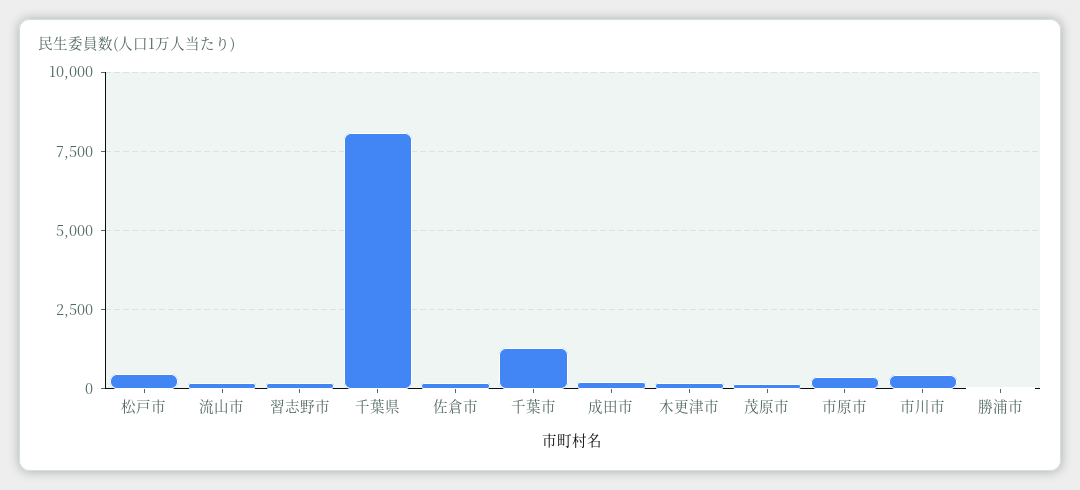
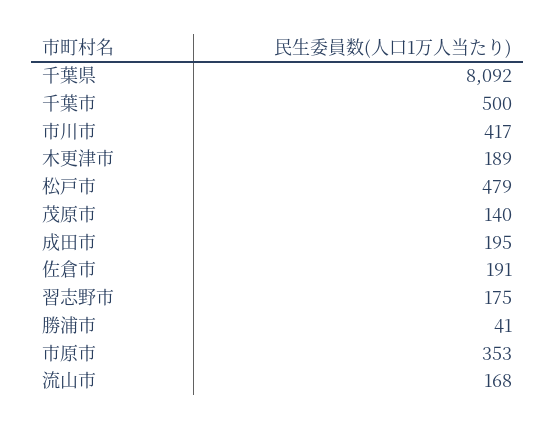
  {
    "松戸市": 479,
    "流山市": 168,
    "習志野市": 175,
    "千葉県": 8092,
    "佐倉市": 191,
-   "千葉市": 1250,
+   "千葉市": 500,
    "成田市": 195,
    "木更津市": 189,
    "茂原市": 140,
    "市原市": 353,
    "市川市": 417,
    "勝浦市": 41
  }

